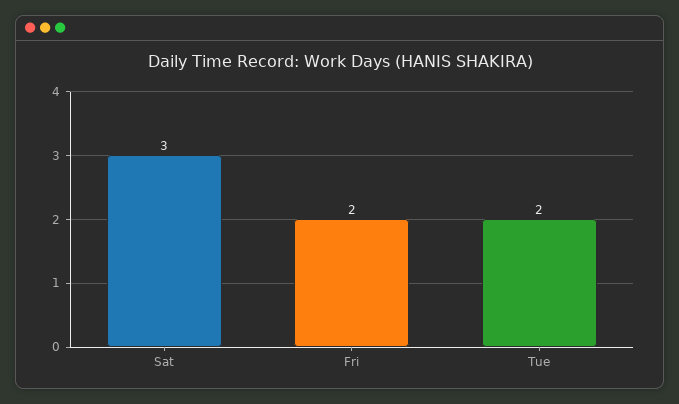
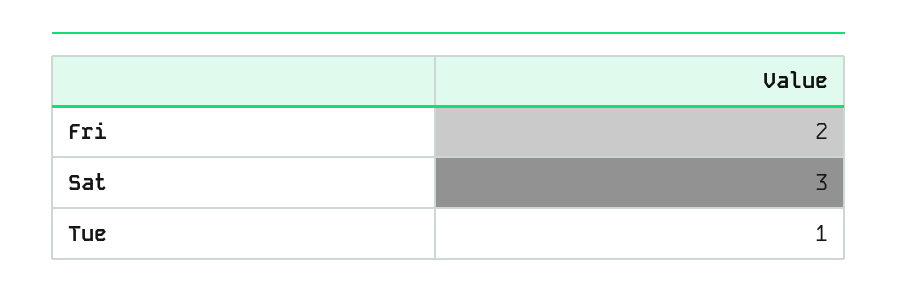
  {
    "Sat": 3,
    "Fri": 2,
-   "Tue": 2
+   "Tue": 1
  }

